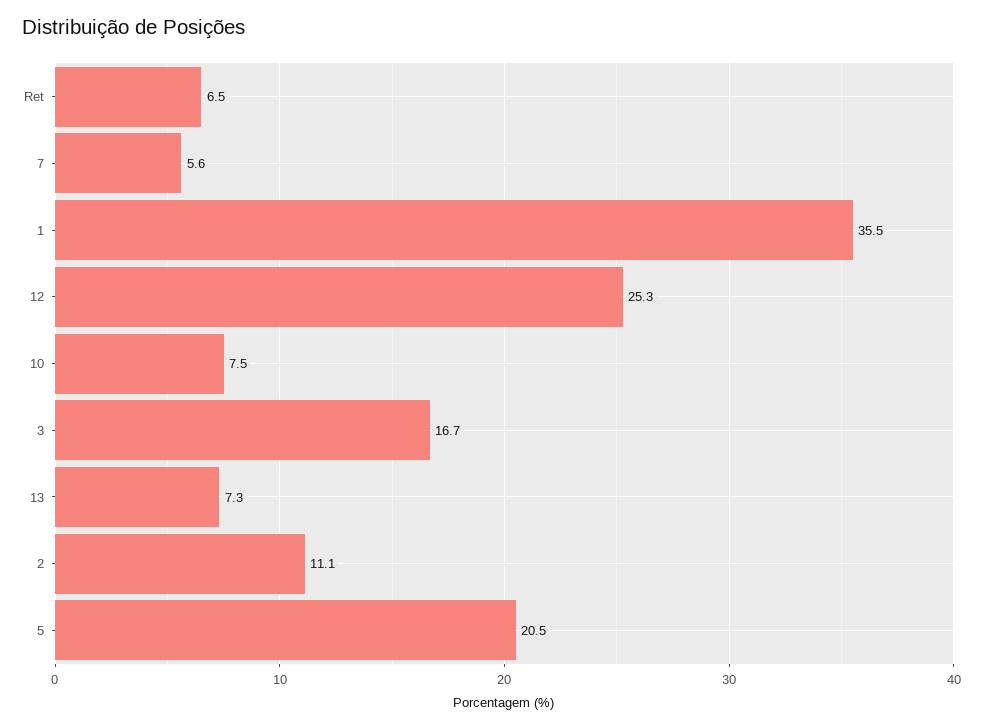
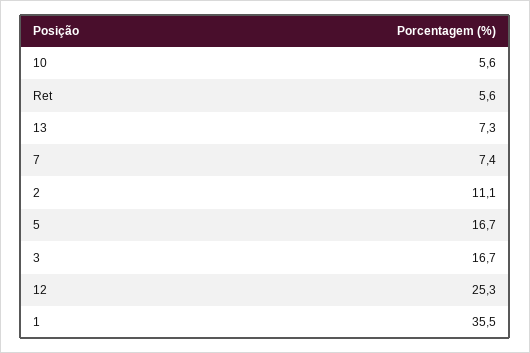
  {
-   "Ret": 6.5,
+   "Ret": 5.6,
-   "7": 5.6,
+   "7": 7.4,
    "1": 35.5,
    "12": 25.3,
-   "10": 7.5,
+   "10": 5.6,
    "3": 16.7,
    "13": 7.3,
    "2": 11.1,
-   "5": 20.5
+   "5": 16.7
  }

